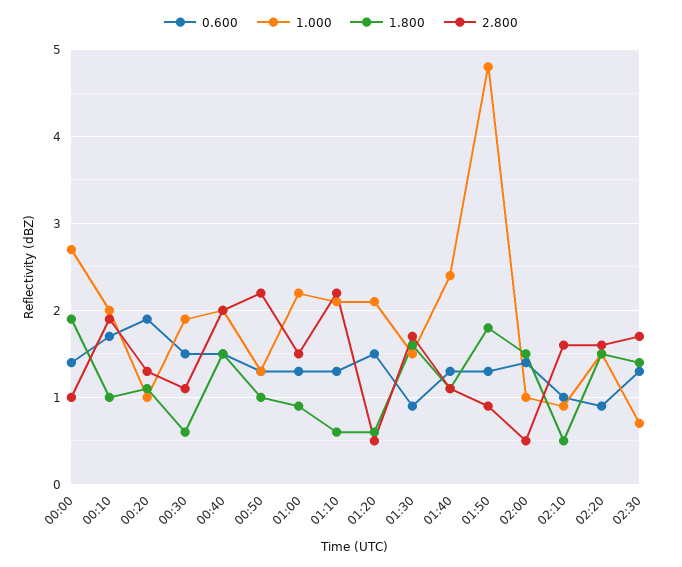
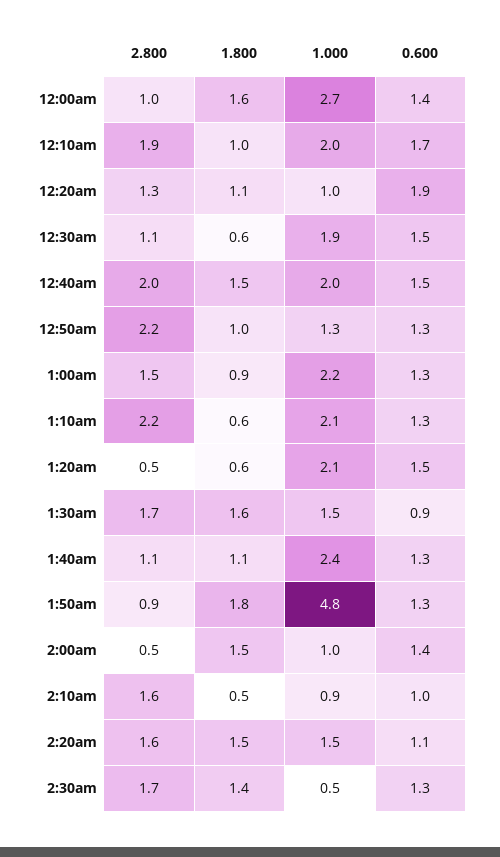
  {
    "0.600": {
      "00:00": 1.4,
      "00:10": 1.7,
      "00:20": 1.9,
      "00:30": 1.5,
      "00:40": 1.5,
      "00:50": 1.3,
      "01:00": 1.3,
      "01:10": 1.3,
      "01:20": 1.5,
      "01:30": 0.9,
      "01:40": 1.3,
      "01:50": 1.3,
      "02:00": 1.4,
      "02:10": 1,
-     "02:20": 0.9,
+     "02:20": 1.1,
      "02:30": 1.3
    },
    "1.000": {
      "00:00": 2.7,
      "00:10": 2,
      "00:20": 1,
      "00:30": 1.9,
      "00:40": 2,
      "00:50": 1.3,
      "01:00": 2.2,
      "01:10": 2.1,
      "01:20": 2.1,
      "01:30": 1.5,
      "01:40": 2.4,
      "01:50": 4.8,
      "02:00": 1,
      "02:10": 0.9,
      "02:20": 1.5,
-     "02:30": 0.7
+     "02:30": 0.5
    },
    "1.800": {
-     "00:00": 1.9,
+     "00:00": 1.6,
      "00:10": 1,
      "00:20": 1.1,
      "00:30": 0.6,
      "00:40": 1.5,
      "00:50": 1,
      "01:00": 0.9,
      "01:10": 0.6,
      "01:20": 0.6,
      "01:30": 1.6,
      "01:40": 1.1,
      "01:50": 1.8,
      "02:00": 1.5,
      "02:10": 0.5,
      "02:20": 1.5,
      "02:30": 1.4
    },
    "2.800": {
      "00:00": 1,
      "00:10": 1.9,
      "00:20": 1.3,
      "00:30": 1.1,
      "00:40": 2,
      "00:50": 2.2,
      "01:00": 1.5,
      "01:10": 2.2,
      "01:20": 0.5,
      "01:30": 1.7,
      "01:40": 1.1,
      "01:50": 0.9,
      "02:00": 0.5,
      "02:10": 1.6,
      "02:20": 1.6,
      "02:30": 1.7
    }
  }

